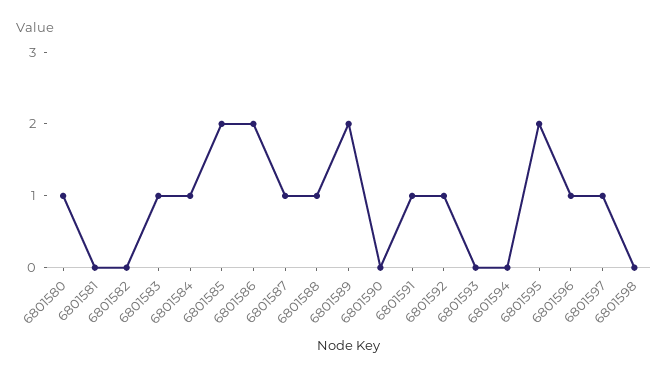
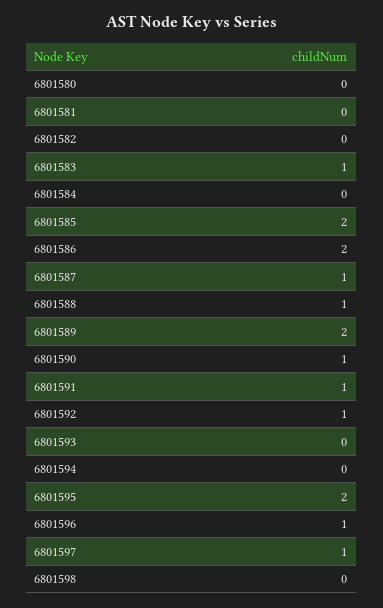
  {
-   "6801580": 1,
+   "6801580": 0,
    "6801581": 0,
    "6801582": 0,
    "6801583": 1,
-   "6801584": 1,
+   "6801584": 0,
    "6801585": 2,
    "6801586": 2,
    "6801587": 1,
    "6801588": 1,
    "6801589": 2,
-   "6801590": 0,
+   "6801590": 1,
    "6801591": 1,
    "6801592": 1,
    "6801593": 0,
    "6801594": 0,
    "6801595": 2,
    "6801596": 1,
    "6801597": 1,
    "6801598": 0
  }

